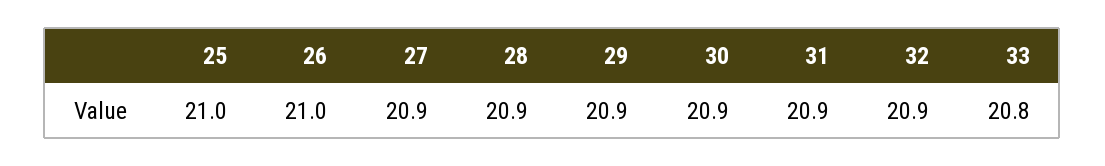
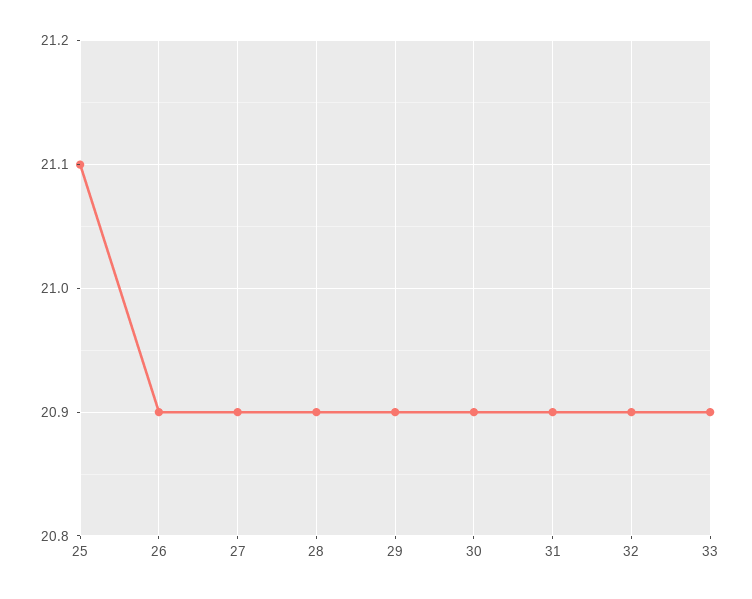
  {
-   "25": 21,
+   "25": 21.1,
-   "26": 21,
+   "26": 20.9,
    "27": 20.9,
    "28": 20.9,
    "29": 20.9,
    "30": 20.9,
    "31": 20.9,
    "32": 20.9,
-   "33": 20.8
+   "33": 20.9
  }

